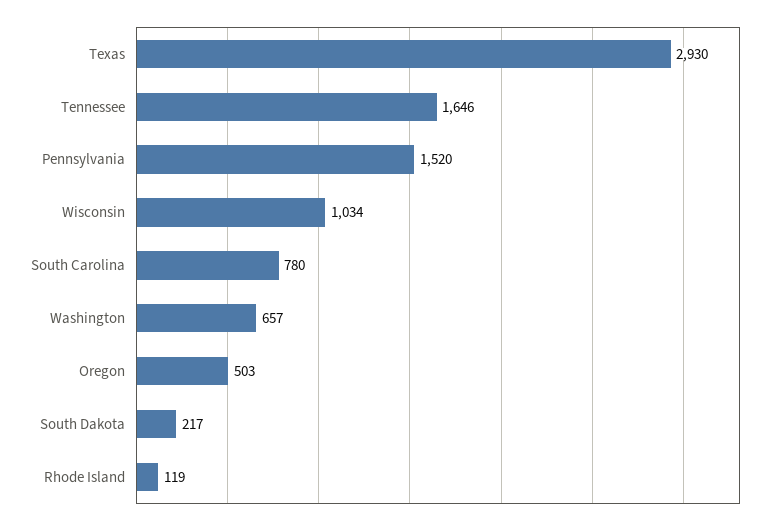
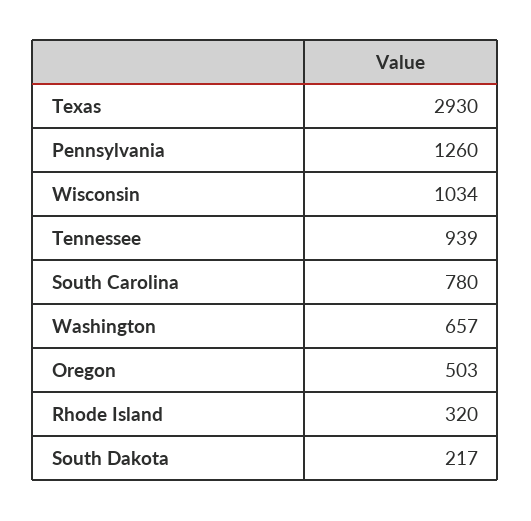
  {
    "Texas": 2930,
-   "Tennessee": 1646,
+   "Tennessee": 939,
-   "Pennsylvania": 1520,
+   "Pennsylvania": 1260,
    "Wisconsin": 1034,
    "South Carolina": 780,
    "Washington": 657,
    "Oregon": 503,
    "South Dakota": 217,
-   "Rhode Island": 119
+   "Rhode Island": 320
  }

